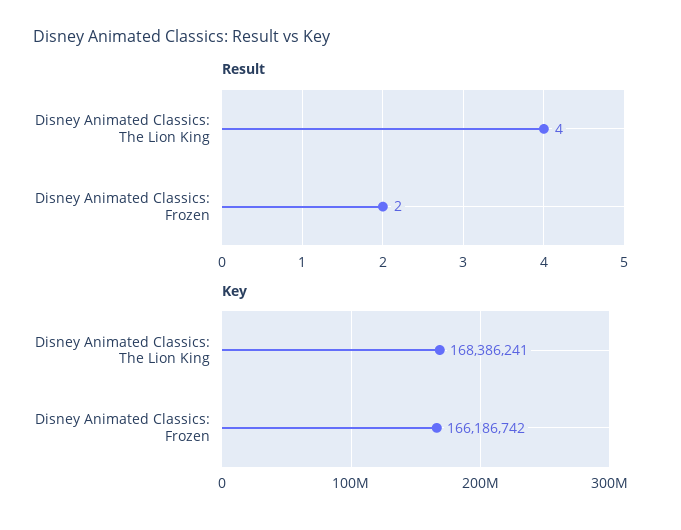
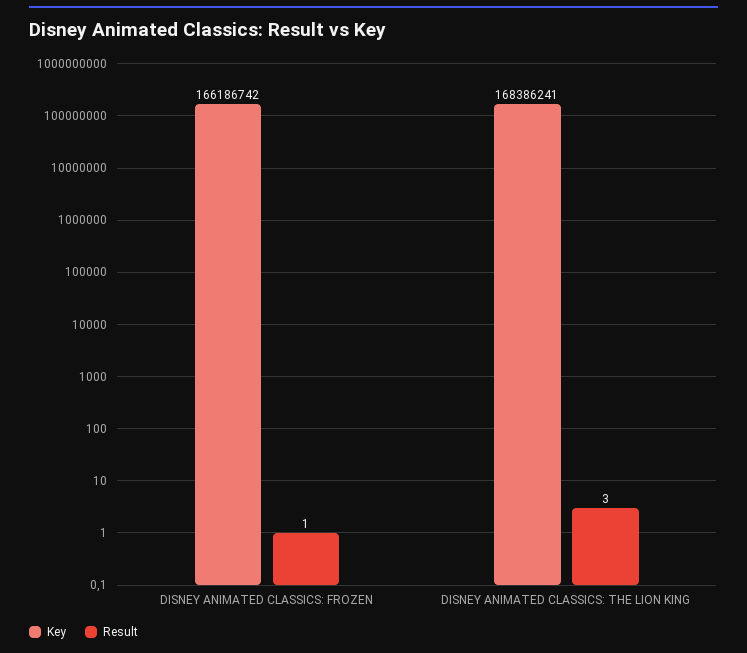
  {
    "Result": {
-     "Disney Animated Classics: The Lion King": 4,
+     "Disney Animated Classics: The Lion King": 3,
-     "Disney Animated Classics: Frozen": 2
+     "Disney Animated Classics: Frozen": 1
    },
    "Key": {
      "Disney Animated Classics: The Lion King": 168386241,
      "Disney Animated Classics: Frozen": 166186742
    }
  }

